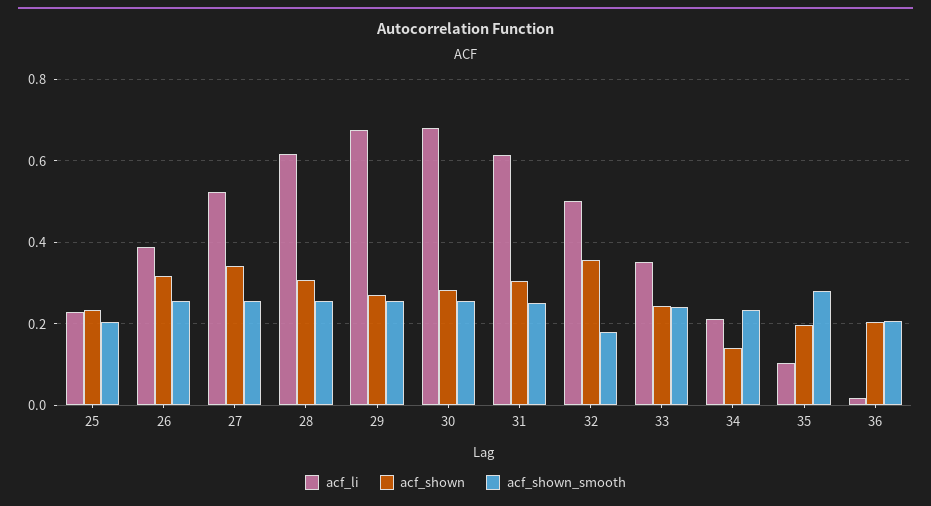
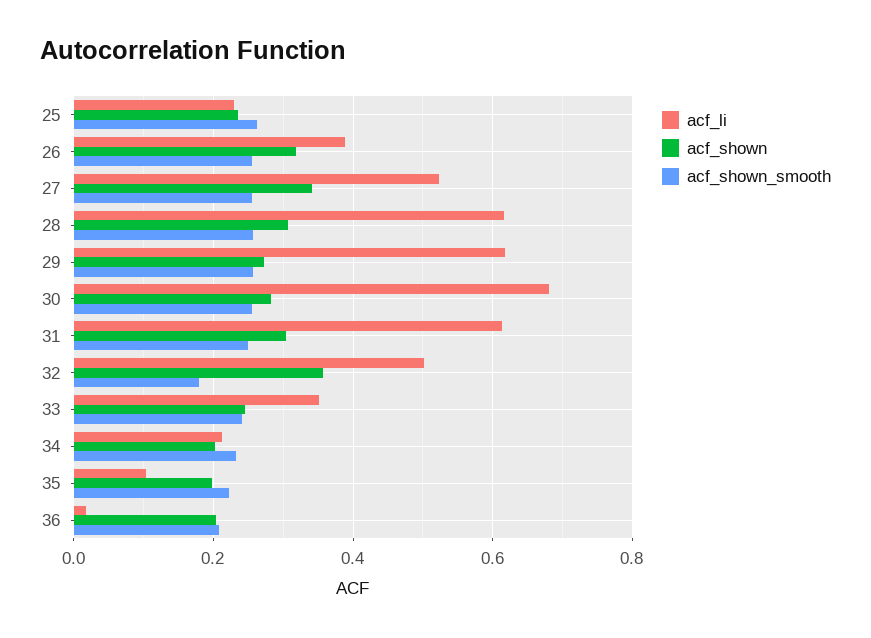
  {
    "acf_li": {
      "25": 0.24,
      "26": 0.38,
      "27": 0.52,
      "28": 0.62,
-     "29": 0.68,
+     "29": 0.62,
      "30": 0.68,
      "31": 0.62,
      "32": 0.5,
      "33": 0.36,
      "34": 0.22,
      "35": 0.1,
      "36": 0.02
    },
    "acf_shown": {
      "25": 0.24,
      "26": 0.32,
      "27": 0.34,
      "28": 0.3,
      "29": 0.28,
      "30": 0.28,
      "31": 0.3,
      "32": 0.36,
      "33": 0.24,
-     "34": 0.14,
+     "34": 0.2,
      "35": 0.2,
      "36": 0.2
    },
    "acf_shown_smooth": {
-     "25": 0.2,
+     "25": 0.26,
      "26": 0.26,
      "27": 0.26,
      "28": 0.26,
      "29": 0.26,
      "30": 0.26,
      "31": 0.26,
      "32": 0.18,
      "33": 0.24,
      "34": 0.24,
-     "35": 0.28,
+     "35": 0.22,
      "36": 0.2
    }
  }

